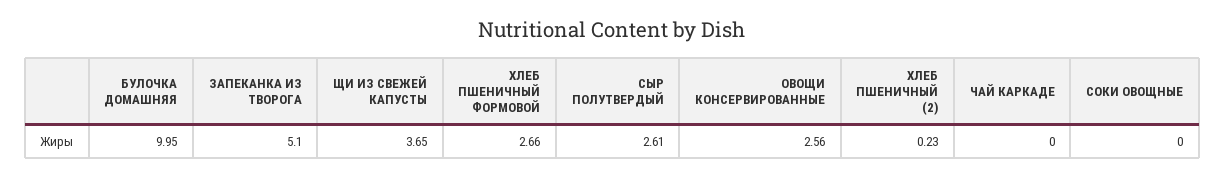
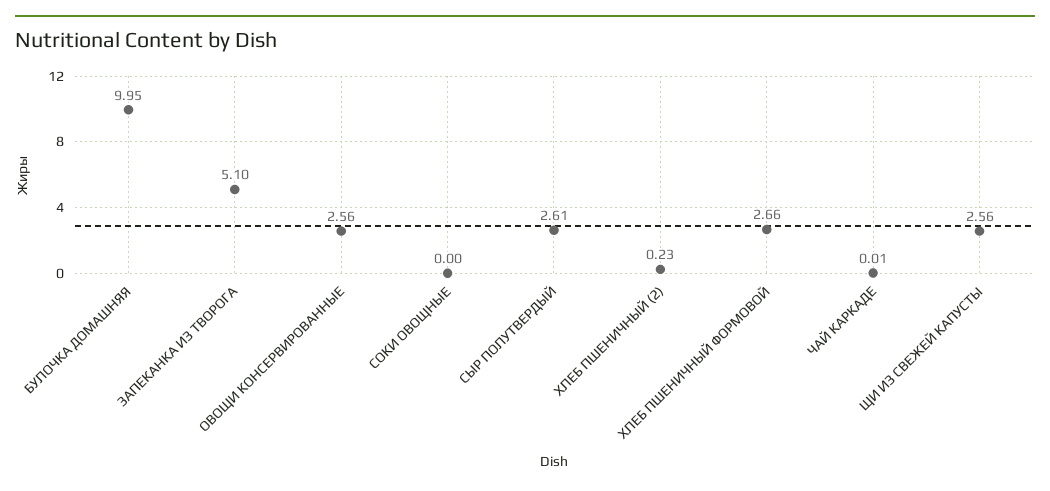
  {
    "БУЛОЧКА ДОМАШНЯЯ": 9.95,
    "ЗАПЕКАНКА ИЗ ТВОРОГА": 5.1,
-   "ЩИ ИЗ СВЕЖЕЙ КАПУСТЫ": 3.65,
+   "ЩИ ИЗ СВЕЖЕЙ КАПУСТЫ": 2.56,
    "ХЛЕБ ПШЕНИЧНЫЙ ФОРМОВОЙ": 2.66,
    "СЫР ПОЛУТВЕРДЫЙ": 2.61,
    "ОВОЩИ КОНСЕРВИРОВАННЫЕ": 2.56,
    "ХЛЕБ ПШЕНИЧНЫЙ (2)": 0.23,
-   "ЧАЙ КАРКАДЕ": 0,
+   "ЧАЙ КАРКАДЕ": 0.01,
    "СОКИ ОВОЩНЫЕ": 0
  }

